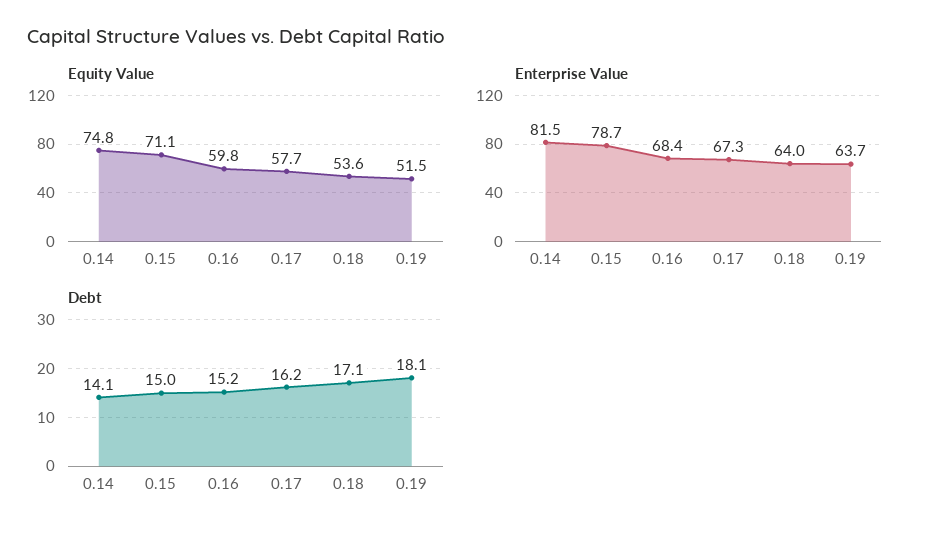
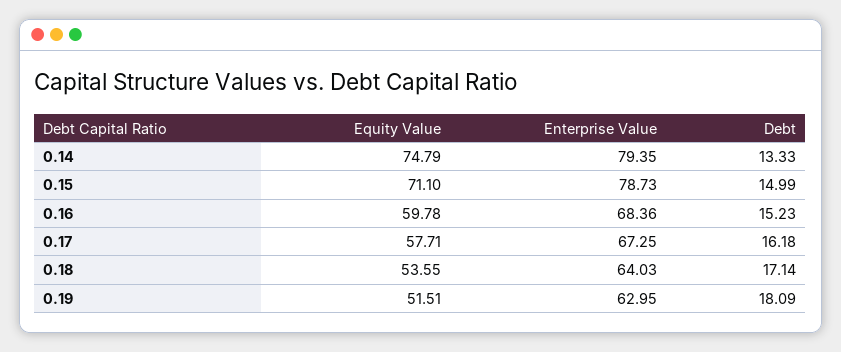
  {
    "Equity Value": {
      "0.14": 74.79,
      "0.15": 71.1,
      "0.16": 59.78,
      "0.17": 57.71,
      "0.18": 53.55,
      "0.19": 51.51
    },
    "Enterprise Value": {
-     "0.14": 81.5,
+     "0.14": 79.35,
      "0.15": 78.73,
      "0.16": 68.36,
      "0.17": 67.25,
      "0.18": 64.03,
-     "0.19": 63.7
+     "0.19": 62.95
    },
    "Debt": {
-     "0.14": 14.1,
+     "0.14": 13.33,
      "0.15": 14.99,
      "0.16": 15.23,
      "0.17": 16.18,
      "0.18": 17.14,
      "0.19": 18.09
    }
  }

